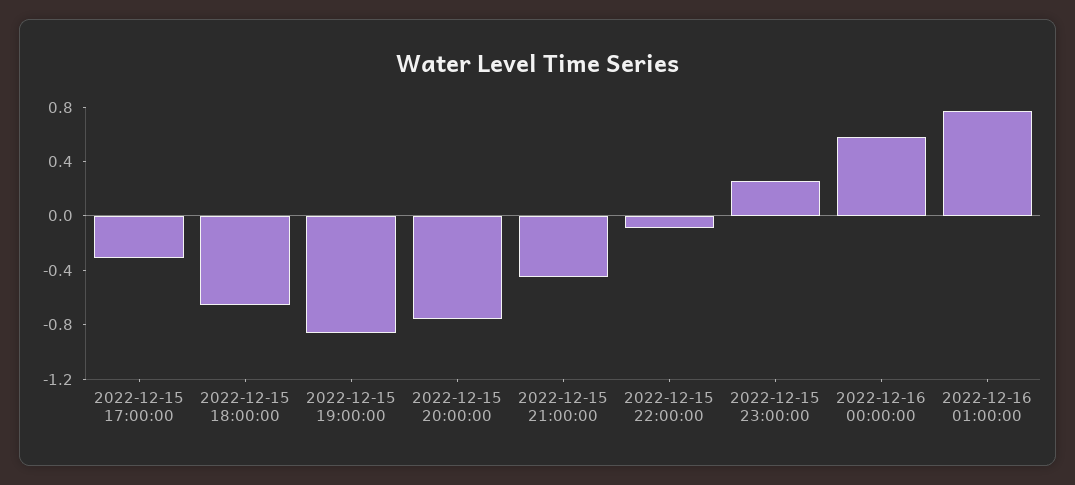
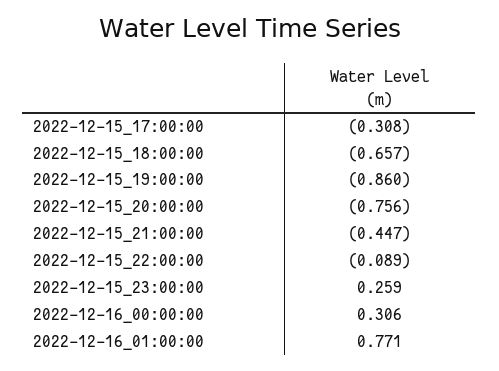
  {
    "2022-12-15 17:00:00": -0.308,
    "2022-12-15 18:00:00": -0.657,
    "2022-12-15 19:00:00": -0.86,
    "2022-12-15 20:00:00": -0.756,
    "2022-12-15 21:00:00": -0.447,
    "2022-12-15 22:00:00": -0.089,
    "2022-12-15 23:00:00": 0.259,
-   "2022-12-16 00:00:00": 0.6,
+   "2022-12-16 00:00:00": 0.306,
    "2022-12-16 01:00:00": 0.771
  }

